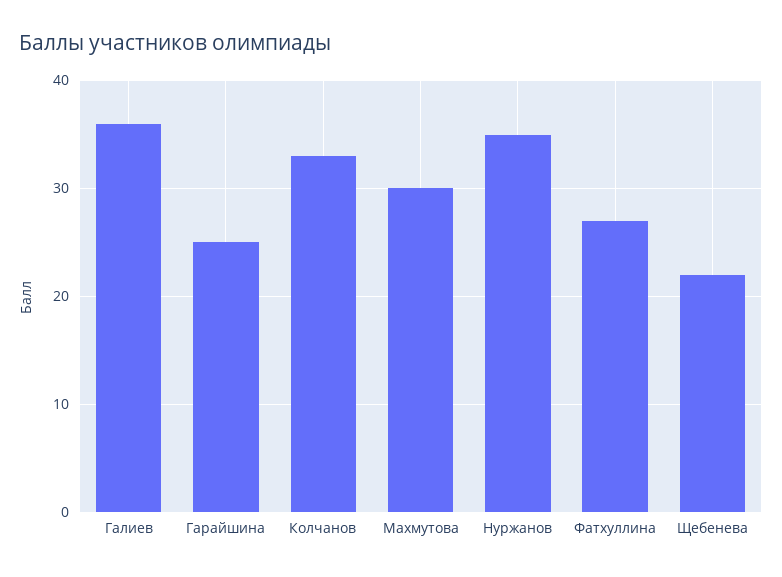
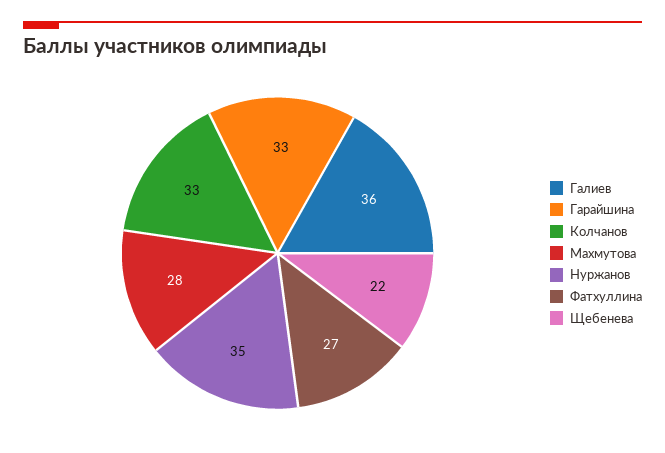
  {
    "Галиев": 36,
-   "Гарайшина": 25,
+   "Гарайшина": 33,
    "Колчанов": 33,
-   "Махмутова": 30,
+   "Махмутова": 28,
    "Нуржанов": 35,
    "Фатхуллина": 27,
    "Щебенева": 22
  }

